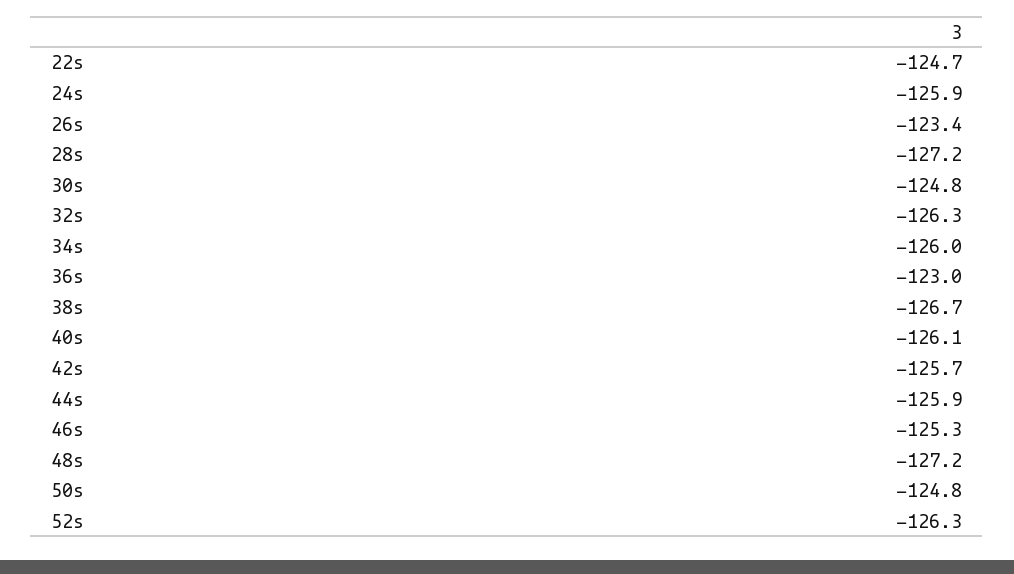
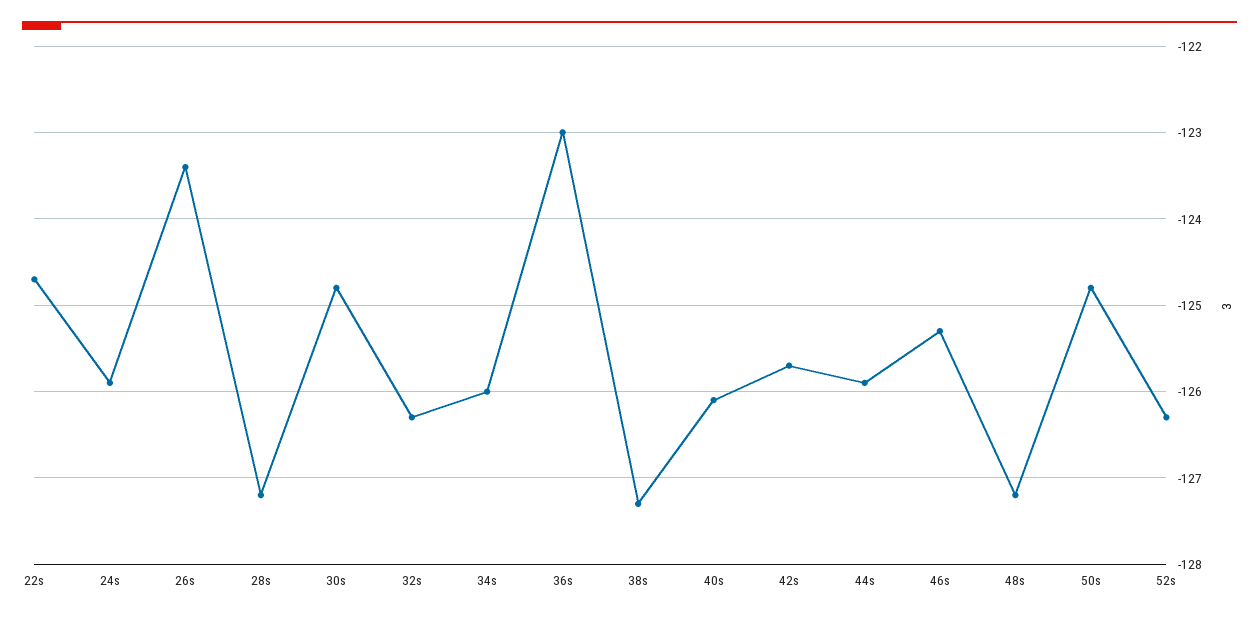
  {
    "22s": -124.7,
    "24s": -125.9,
    "26s": -123.4,
    "28s": -127.2,
    "30s": -124.8,
    "32s": -126.3,
    "34s": -126,
    "36s": -123,
-   "38s": -126.7,
+   "38s": -127.3,
    "40s": -126.1,
    "42s": -125.7,
    "44s": -125.9,
    "46s": -125.3,
    "48s": -127.2,
    "50s": -124.8,
    "52s": -126.3
  }

